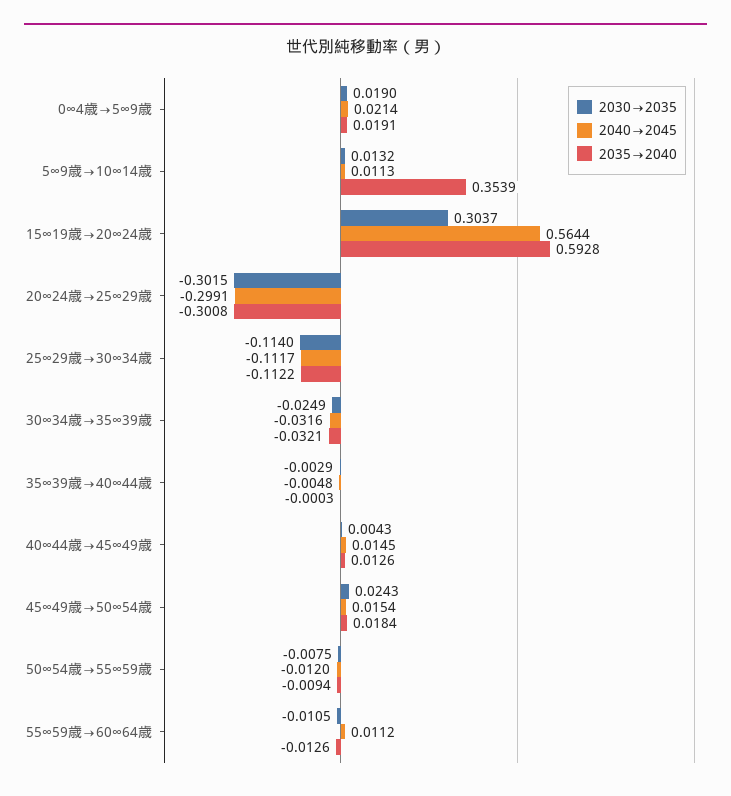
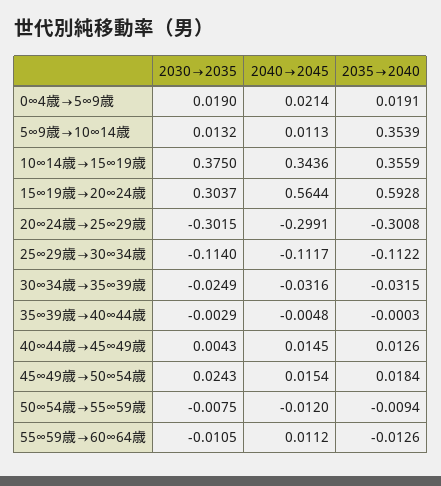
  {
    "2030→2035": {
      "0∞4歳→5∞9歳": 0.019,
      "5∞9歳→10∞14歳": 0.0132,
      "15∞19歳→20∞24歳": 0.3037,
      "20∞24歳→25∞29歳": -0.3015,
      "25∞29歳→30∞34歳": -0.114,
      "30∞34歳→35∞39歳": -0.0249,
      "35∞39歳→40∞44歳": -0.0029,
      "40∞44歳→45∞49歳": 0.0043,
      "45∞49歳→50∞54歳": 0.0243,
      "50∞54歳→55∞59歳": -0.0075,
-     "55∞59歳→60∞64歳": -0.0105
+     "55∞59歳→60∞64歳": -0.0105,
+     "10∞14歳→15∞19歳": 0.375
    },
    "2040→2045": {
      "0∞4歳→5∞9歳": 0.0214,
      "5∞9歳→10∞14歳": 0.0113,
      "15∞19歳→20∞24歳": 0.5644,
      "20∞24歳→25∞29歳": -0.2991,
      "25∞29歳→30∞34歳": -0.1117,
      "30∞34歳→35∞39歳": -0.0316,
      "35∞39歳→40∞44歳": -0.0048,
      "40∞44歳→45∞49歳": 0.0145,
      "45∞49歳→50∞54歳": 0.0154,
      "50∞54歳→55∞59歳": -0.012,
-     "55∞59歳→60∞64歳": 0.0112
+     "55∞59歳→60∞64歳": 0.0112,
+     "10∞14歳→15∞19歳": 0.3436
    },
    "2035→2040": {
      "0∞4歳→5∞9歳": 0.0191,
      "5∞9歳→10∞14歳": 0.3539,
      "15∞19歳→20∞24歳": 0.5928,
      "20∞24歳→25∞29歳": -0.3008,
      "25∞29歳→30∞34歳": -0.1122,
-     "30∞34歳→35∞39歳": -0.0321,
+     "30∞34歳→35∞39歳": -0.0315,
      "35∞39歳→40∞44歳": -0.0003,
      "40∞44歳→45∞49歳": 0.0126,
      "45∞49歳→50∞54歳": 0.0184,
      "50∞54歳→55∞59歳": -0.0094,
-     "55∞59歳→60∞64歳": -0.0126
+     "55∞59歳→60∞64歳": -0.0126,
+     "10∞14歳→15∞19歳": 0.3559
    }
  }

